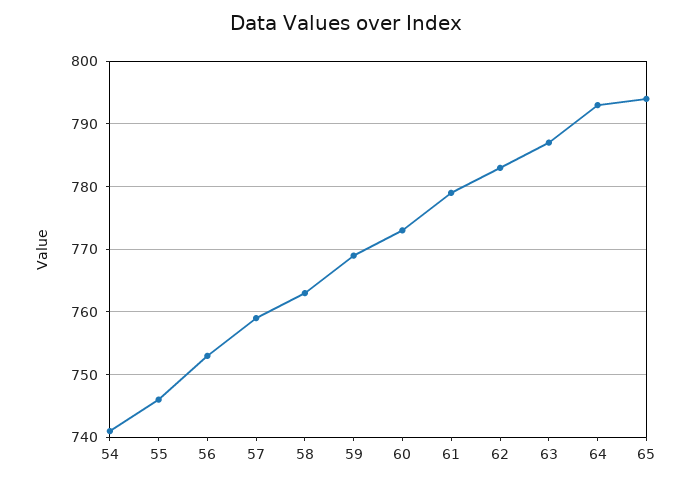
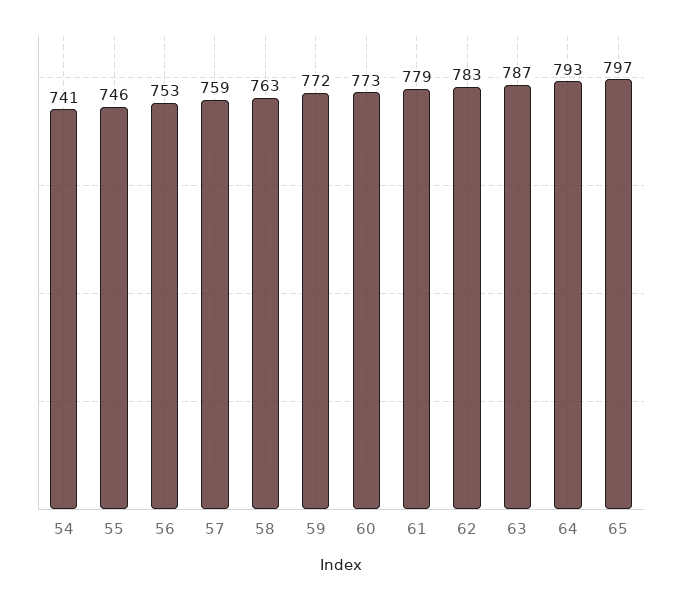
  {
    "54": 741,
    "55": 746,
    "56": 753,
    "57": 759,
    "58": 763,
-   "59": 769,
+   "59": 772,
    "60": 773,
    "61": 779,
    "62": 783,
    "63": 787,
    "64": 793,
-   "65": 794
+   "65": 797
  }

